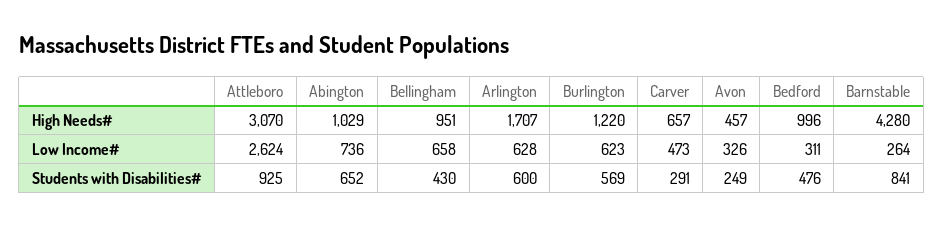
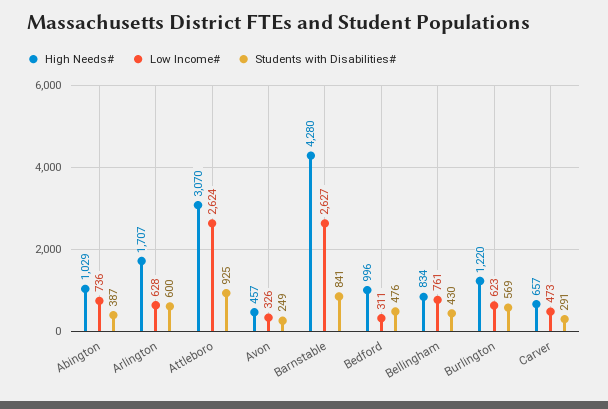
  {
    "High Needs#": {
      "Attleboro": 3070,
      "Abington": 1029,
-     "Bellingham": 951,
+     "Bellingham": 834,
      "Arlington": 1707,
      "Burlington": 1220,
      "Carver": 657,
      "Avon": 457,
      "Bedford": 996,
      "Barnstable": 4280
    },
    "Low Income#": {
      "Attleboro": 2624,
      "Abington": 736,
-     "Bellingham": 658,
+     "Bellingham": 761,
      "Arlington": 628,
      "Burlington": 623,
      "Carver": 473,
      "Avon": 326,
      "Bedford": 311,
-     "Barnstable": 264
+     "Barnstable": 2627
    },
    "Students with Disabilities#": {
      "Attleboro": 925,
-     "Abington": 652,
+     "Abington": 387,
      "Bellingham": 430,
      "Arlington": 600,
      "Burlington": 569,
      "Carver": 291,
      "Avon": 249,
      "Bedford": 476,
      "Barnstable": 841
    }
  }

